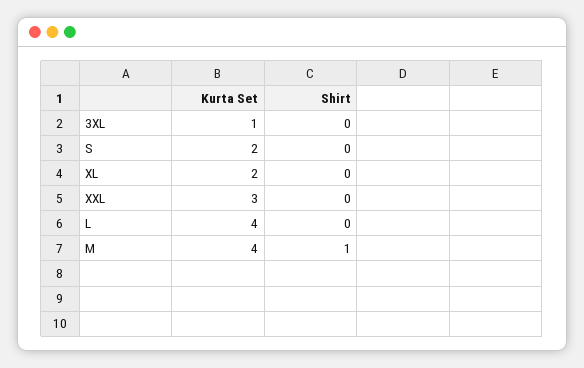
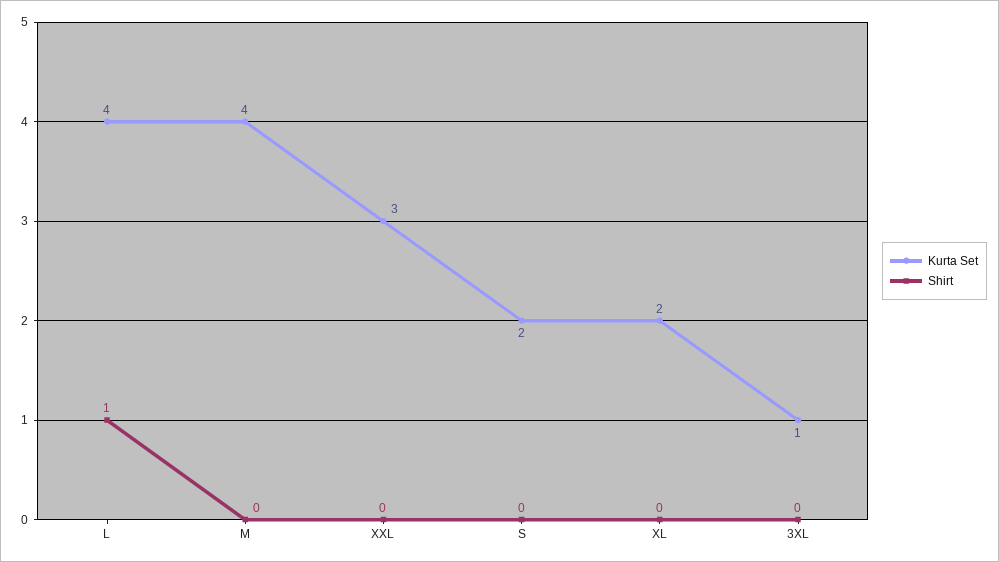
  {
    "Kurta Set": {
      "3XL": 1,
      "S": 2,
      "XL": 2,
      "XXL": 3,
      "L": 4,
      "M": 4
    },
    "Shirt": {
      "3XL": 0,
      "S": 0,
      "XL": 0,
      "XXL": 0,
-     "L": 0,
+     "L": 1,
-     "M": 1
+     "M": 0
    }
  }

